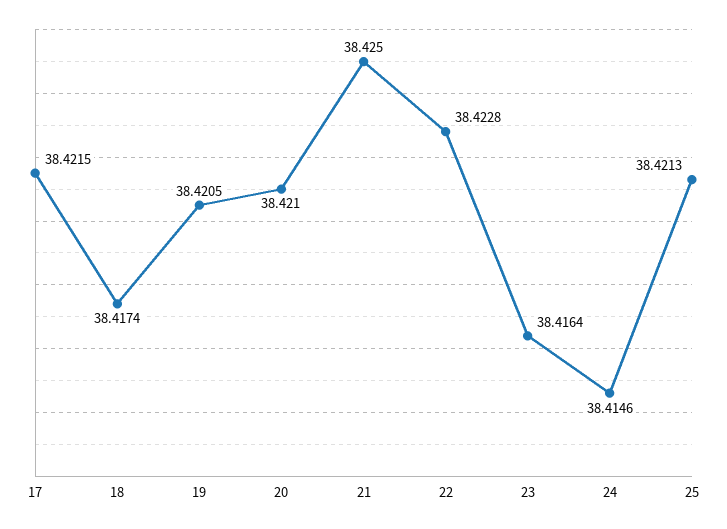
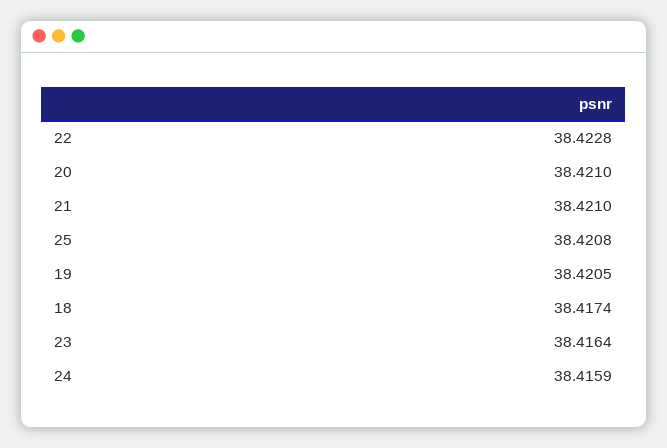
  {
-   "17": 38.4215,
    "18": 38.4174,
    "19": 38.4205,
    "20": 38.421,
-   "21": 38.425,
+   "21": 38.421,
    "22": 38.4228,
    "23": 38.4164,
-   "24": 38.4146,
+   "24": 38.4159,
-   "25": 38.4213
+   "25": 38.4208
  }

